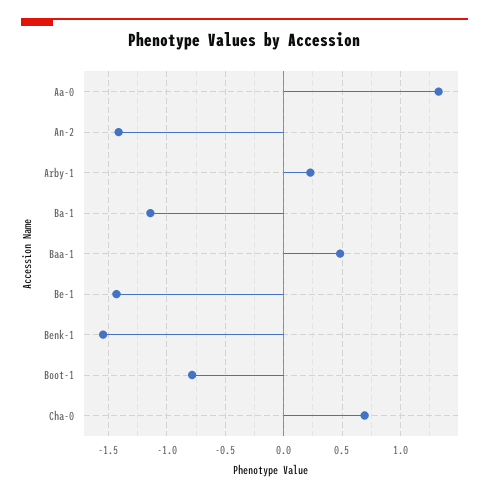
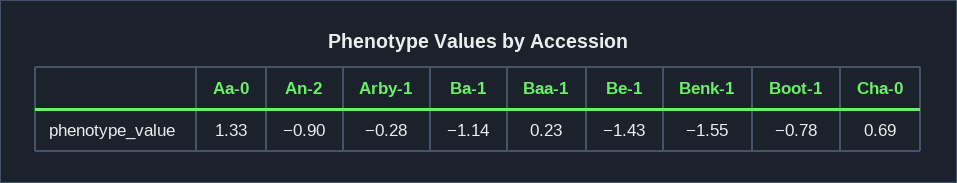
  {
    "Aa-0": 1.33,
-   "An-2": -1.4,
+   "An-2": -0.9,
-   "Arby-1": 0.2,
+   "Arby-1": -0.28,
    "Ba-1": -1.14,
-   "Baa-1": 0.5,
+   "Baa-1": 0.23,
    "Be-1": -1.43,
    "Benk-1": -1.55,
    "Boot-1": -0.78,
    "Cha-0": 0.69
  }

